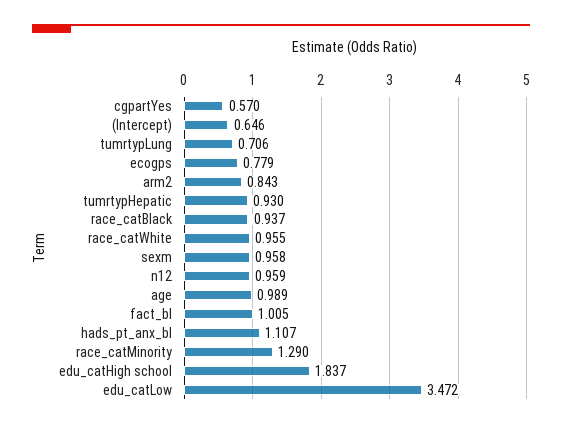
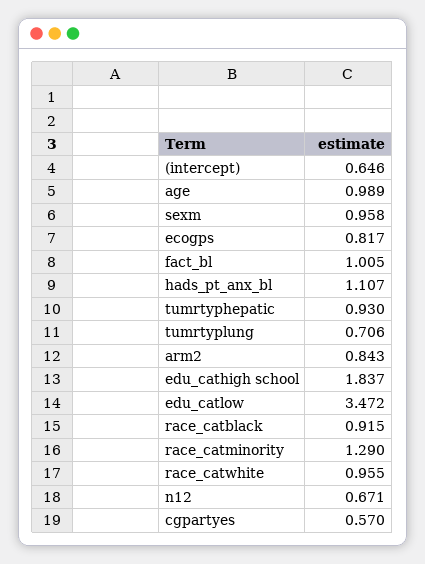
  {
    "cgpartYes": 0.57,
    "(Intercept)": 0.646,
    "tumrtypLung": 0.706,
-   "ecogps": 0.779,
+   "ecogps": 0.817,
    "arm2": 0.843,
    "tumrtypHepatic": 0.93,
-   "race_catBlack": 0.937,
+   "race_catBlack": 0.915,
    "race_catWhite": 0.955,
    "sexm": 0.958,
-   "n12": 0.959,
+   "n12": 0.671,
    "age": 0.989,
    "fact_bl": 1.005,
    "hads_pt_anx_bl": 1.107,
    "race_catMinority": 1.29,
    "edu_catHigh school": 1.837,
    "edu_catLow": 3.472
  }

